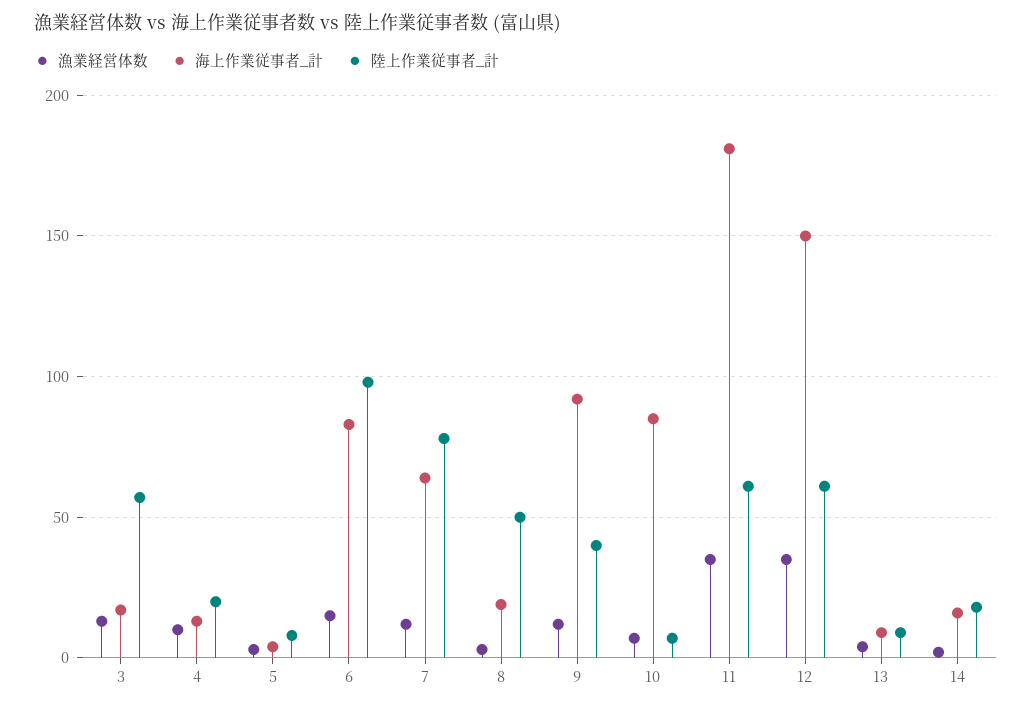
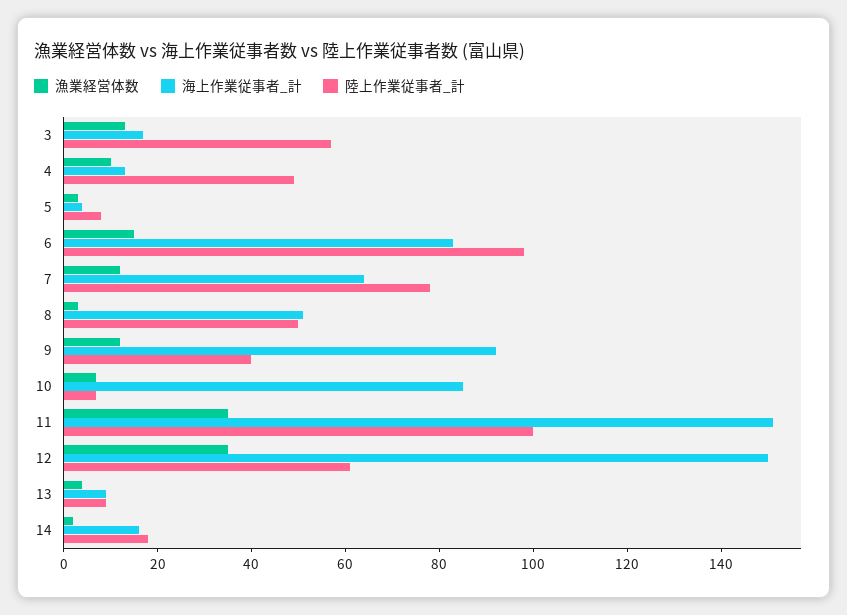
  {
    "漁業経営体数": {
      "3": 15,
      "4": 10,
      "5": 5,
      "6": 15,
      "7": 10,
      "8": 5,
      "9": 10,
      "10": 5,
      "11": 35,
      "12": 35,
      "13": 5,
      "14": 0
    },
    "海上作業従事者_計": {
      "3": 15,
      "4": 15,
      "5": 5,
      "6": 85,
      "7": 65,
-     "8": 20,
+     "8": 50,
      "9": 90,
      "10": 85,
-     "11": 180,
+     "11": 150,
      "12": 150,
      "13": 10,
      "14": 15
    },
    "陸上作業従事者_計": {
      "3": 55,
-     "4": 20,
+     "4": 50,
      "5": 10,
      "6": 100,
      "7": 80,
      "8": 50,
      "9": 40,
      "10": 5,
-     "11": 60,
+     "11": 100,
      "12": 60,
      "13": 10,
      "14": 20
    }
  }

